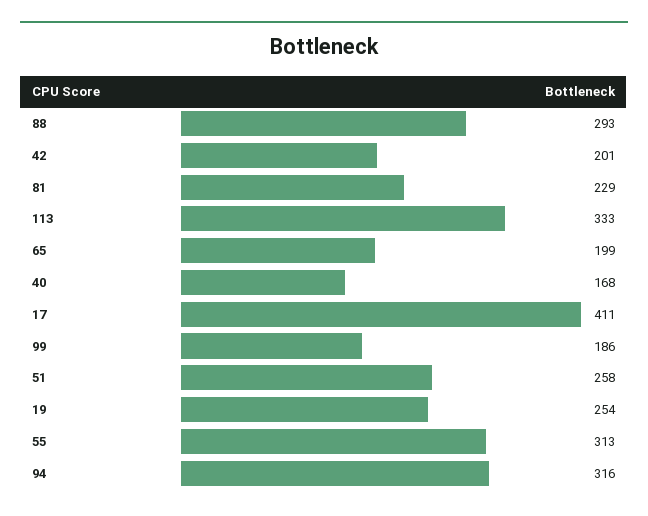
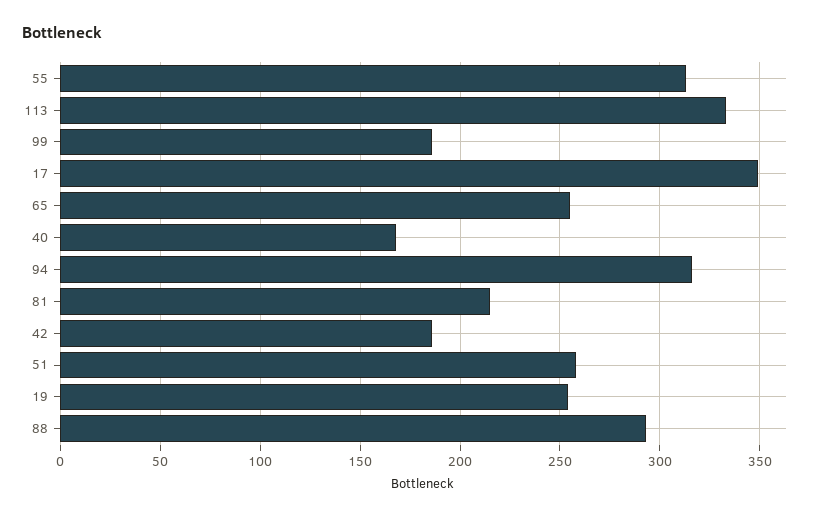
  {
    "88": 293,
-   "42": 201,
+   "42": 185,
-   "81": 229,
+   "81": 215,
    "113": 333,
-   "65": 199,
+   "65": 255,
    "40": 168,
-   "17": 411,
+   "17": 350,
    "99": 186,
    "51": 258,
    "19": 254,
    "55": 313,
    "94": 316
  }

